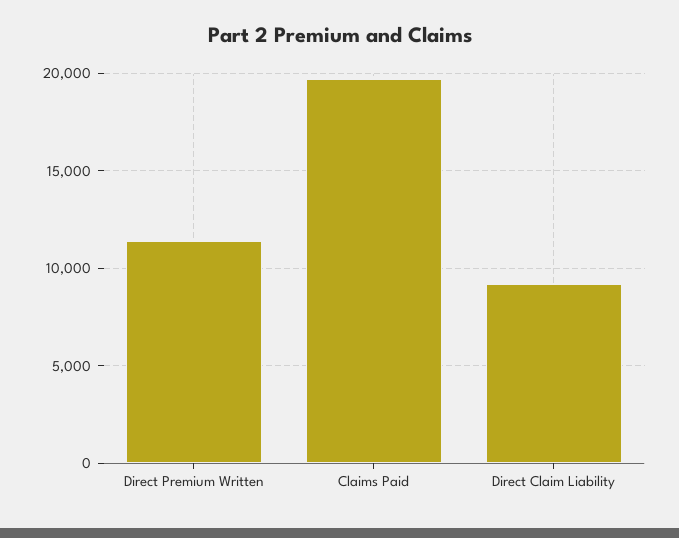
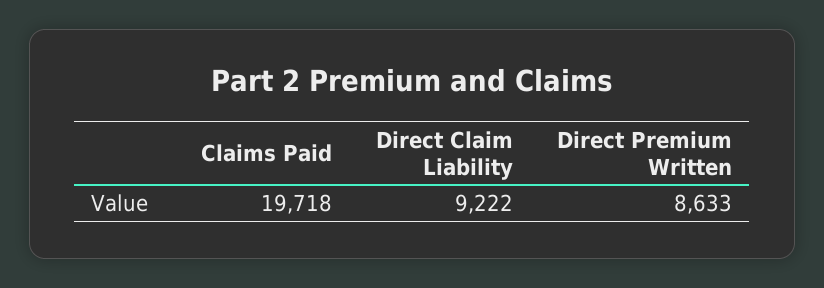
  {
-   "Direct Premium Written": 11500,
+   "Direct Premium Written": 8633,
    "Claims Paid": 19718,
    "Direct Claim Liability": 9222
  }

